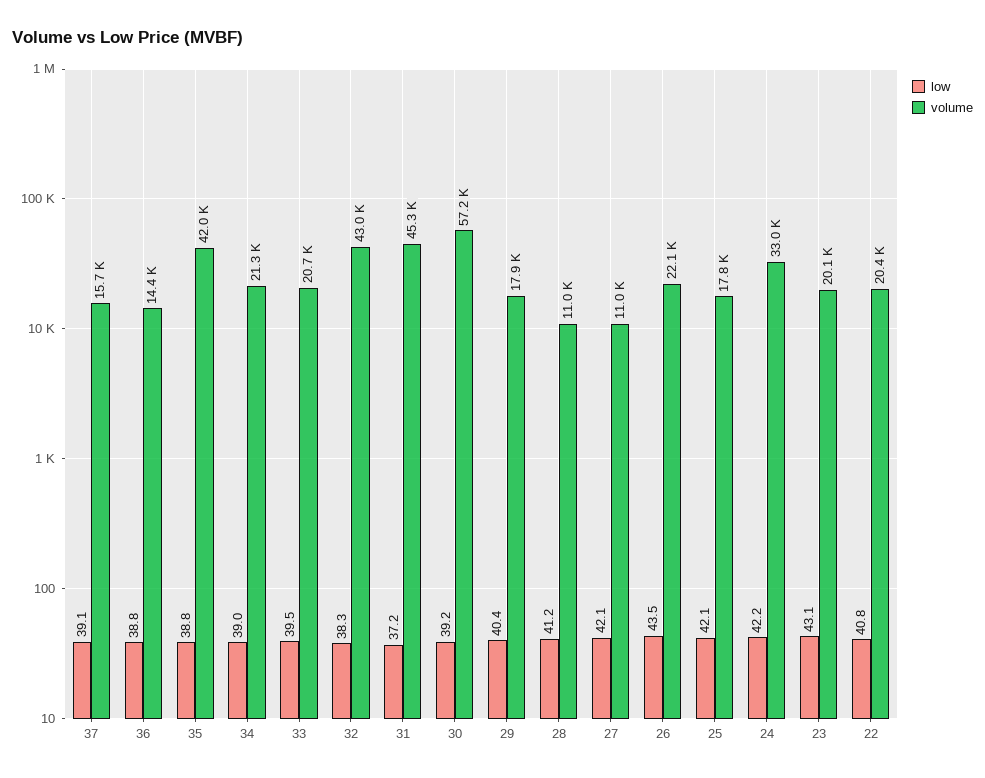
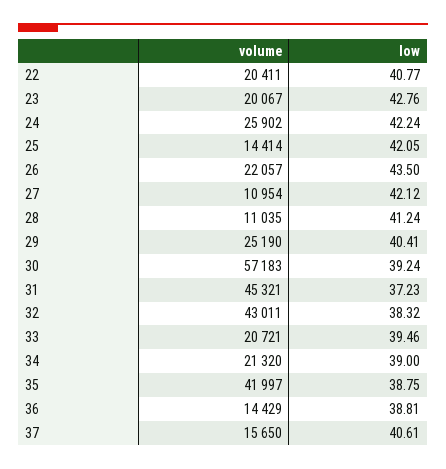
  {
    "low": {
-     "37": 39.1,
+     "37": 40.61,
      "36": 38.81,
      "35": 38.75,
      "34": 39,
      "33": 39.46,
      "32": 38.32,
      "31": 37.23,
      "30": 39.24,
      "29": 40.41,
      "28": 41.24,
      "27": 42.12,
      "26": 43.5,
      "25": 42.05,
      "24": 42.24,
-     "23": 43.1,
+     "23": 42.76,
      "22": 40.77
    },
    "volume": {
      "37": 15650,
      "36": 14429,
      "35": 41997,
      "34": 21320,
      "33": 20721,
      "32": 43011,
      "31": 45321,
      "30": 57183,
-     "29": 17900,
+     "29": 25190,
      "28": 11035,
      "27": 10954,
      "26": 22057,
-     "25": 17800,
+     "25": 14414,
-     "24": 33000,
+     "24": 25902,
      "23": 20067,
      "22": 20411
    }
  }

